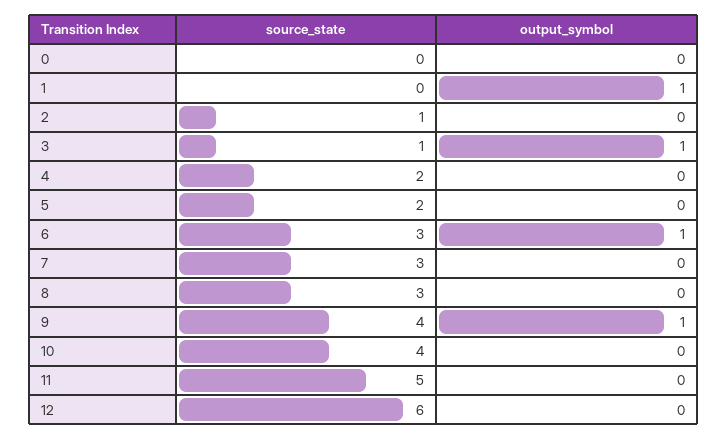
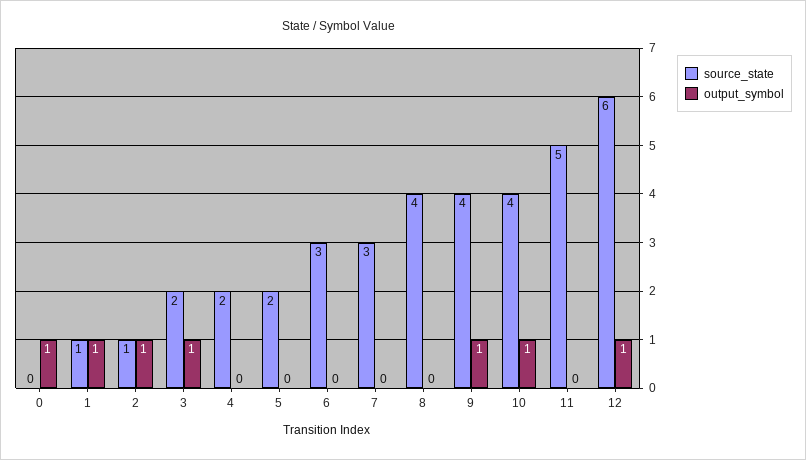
  {
    "source_state": {
      "0": 0,
-     "1": 0,
+     "1": 1,
      "2": 1,
-     "3": 1,
+     "3": 2,
      "4": 2,
      "5": 2,
      "6": 3,
      "7": 3,
-     "8": 3,
+     "8": 4,
      "9": 4,
      "10": 4,
      "11": 5,
      "12": 6
    },
    "output_symbol": {
-     "0": 0,
+     "0": 1,
      "1": 1,
-     "2": 0,
+     "2": 1,
      "3": 1,
      "4": 0,
      "5": 0,
-     "6": 1,
+     "6": 0,
      "7": 0,
      "8": 0,
      "9": 1,
-     "10": 0,
+     "10": 1,
      "11": 0,
-     "12": 0
+     "12": 1
    }
  }

